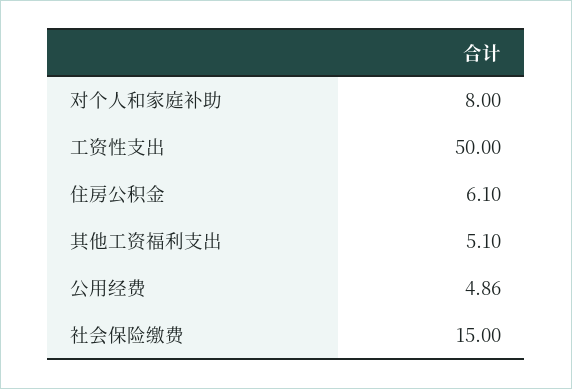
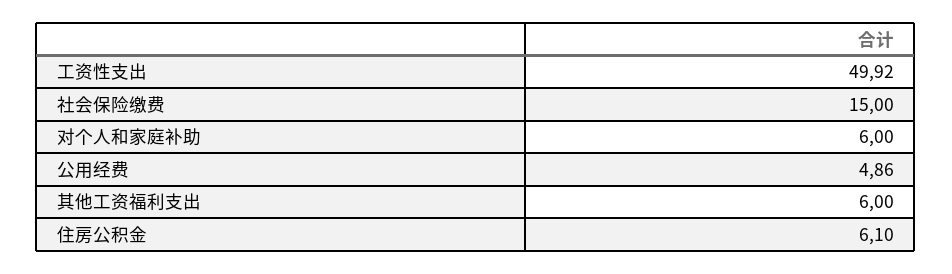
  {
-   "对个人和家庭补助": 8,
+   "对个人和家庭补助": 6,
-   "工资性支出": 50,
+   "工资性支出": 49.92,
    "住房公积金": 6.1,
-   "其他工资福利支出": 5.1,
+   "其他工资福利支出": 6,
    "公用经费": 4.86,
    "社会保险缴费": 15
  }

